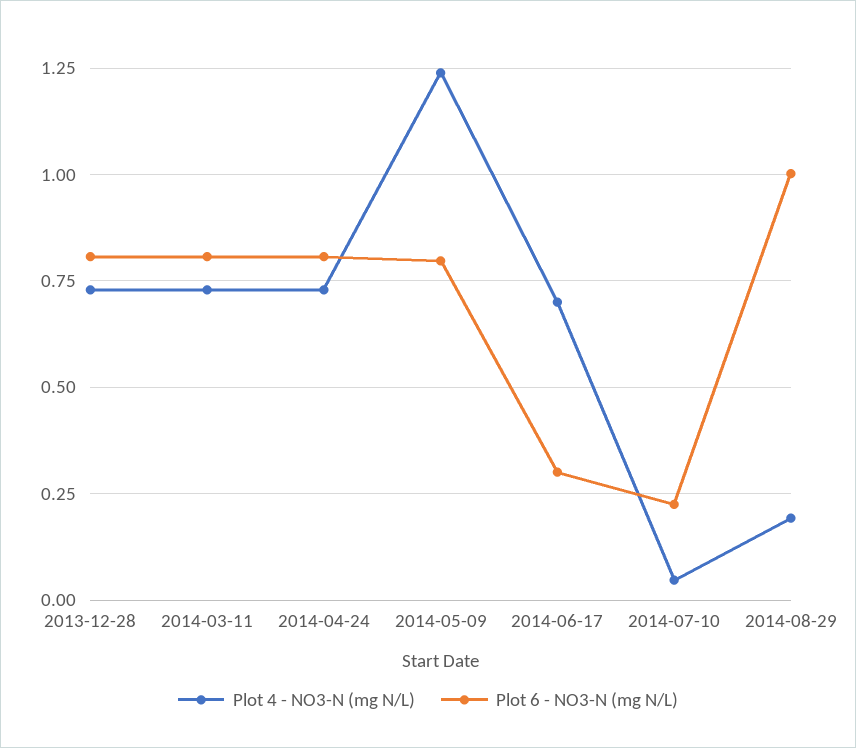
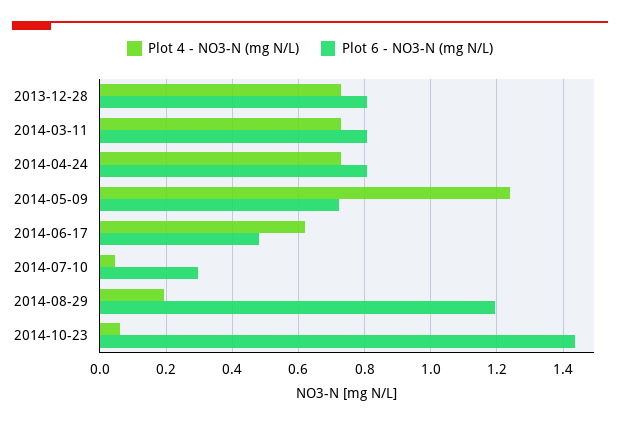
  {
    "Plot 4 - NO3-N (mg N/L)": {
      "2013-12-28": 0.72,
      "2014-03-11": 0.72,
      "2014-04-24": 0.72,
      "2014-05-09": 1.24,
-     "2014-06-17": 0.7,
+     "2014-06-17": 0.62,
      "2014-07-10": 0.04,
-     "2014-08-29": 0.2
+     "2014-08-29": 0.2,
+     "2014-10-23": 0.06
    },
    "Plot 6 - NO3-N (mg N/L)": {
      "2013-12-28": 0.8,
      "2014-03-11": 0.8,
      "2014-04-24": 0.8,
-     "2014-05-09": 0.8,
+     "2014-05-09": 0.72,
-     "2014-06-17": 0.3,
+     "2014-06-17": 0.48,
-     "2014-07-10": 0.225,
+     "2014-07-10": 0.3,
-     "2014-08-29": 1
+     "2014-08-29": 1.2,
+     "2014-10-23": 1.44
    }
  }

